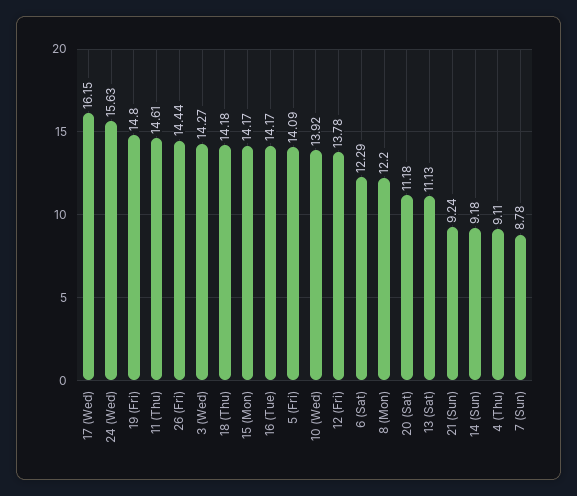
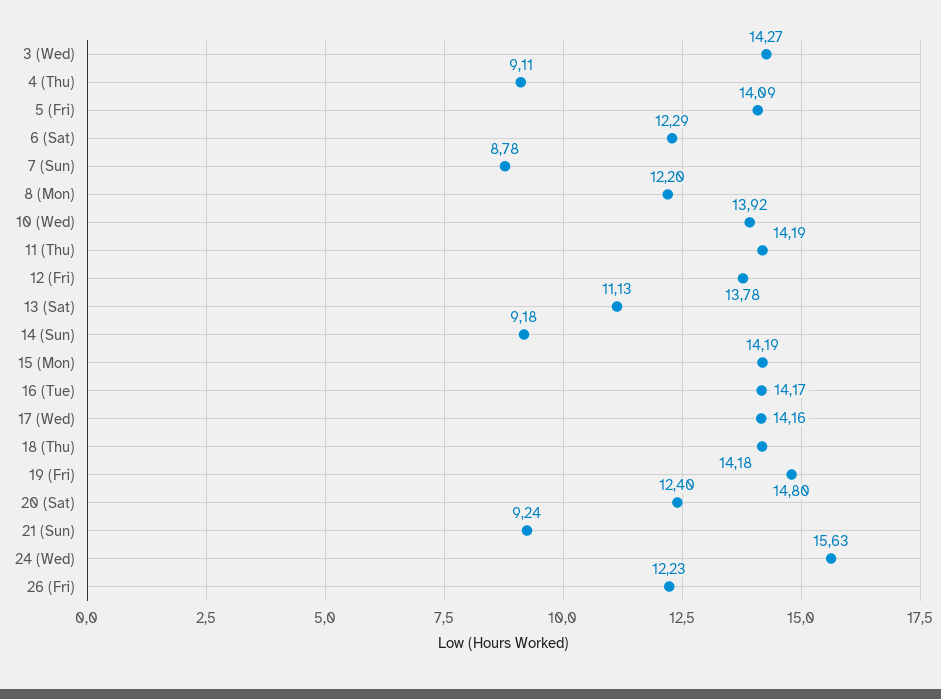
  {
-   "17 (Wed)": 16.15,
+   "17 (Wed)": 14.16,
    "24 (Wed)": 15.63,
    "19 (Fri)": 14.8,
-   "11 (Thu)": 14.61,
+   "11 (Thu)": 14.19,
-   "26 (Fri)": 14.44,
+   "26 (Fri)": 12.23,
    "3 (Wed)": 14.27,
    "18 (Thu)": 14.18,
-   "15 (Mon)": 14.17,
+   "15 (Mon)": 14.19,
    "16 (Tue)": 14.17,
    "5 (Fri)": 14.09,
    "10 (Wed)": 13.92,
    "12 (Fri)": 13.78,
    "6 (Sat)": 12.29,
    "8 (Mon)": 12.2,
-   "20 (Sat)": 11.18,
+   "20 (Sat)": 12.4,
    "13 (Sat)": 11.13,
    "21 (Sun)": 9.24,
    "14 (Sun)": 9.18,
    "4 (Thu)": 9.11,
    "7 (Sun)": 8.78
  }

